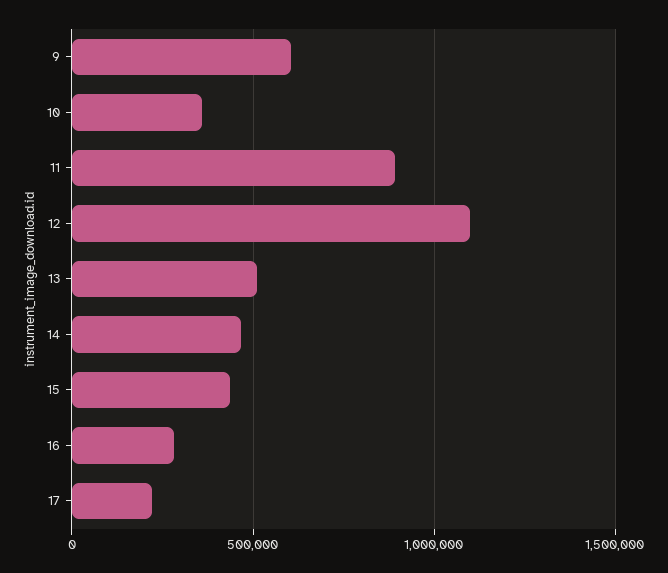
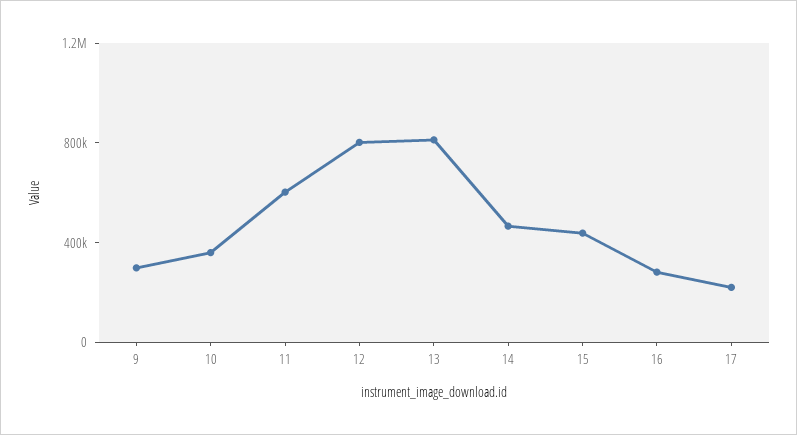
  {
-   "9": 600000,
+   "9": 300000,
    "10": 350000,
-   "11": 900000,
+   "11": 600000,
-   "12": 1100000,
+   "12": 800000,
-   "13": 500000,
+   "13": 800000,
    "14": 450000,
    "15": 450000,
    "16": 300000,
    "17": 200000
  }

